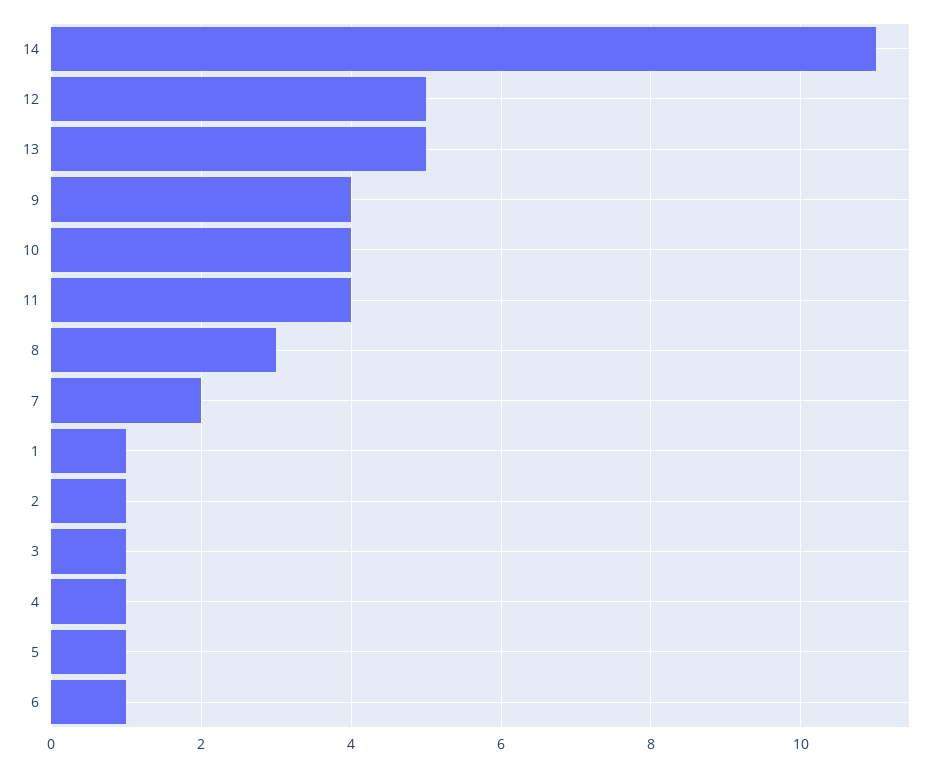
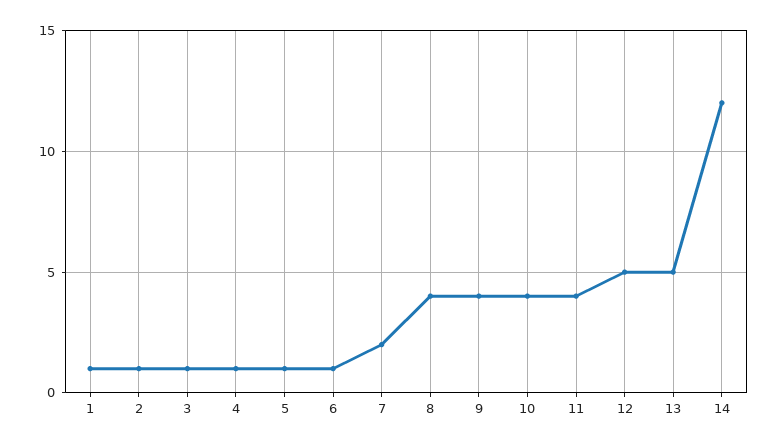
  {
-   "14": 11,
+   "14": 12,
    "12": 5,
    "13": 5,
    "9": 4,
    "10": 4,
    "11": 4,
-   "8": 3,
+   "8": 4,
    "7": 2,
    "1": 1,
    "2": 1,
    "3": 1,
    "4": 1,
    "5": 1,
    "6": 1
  }

